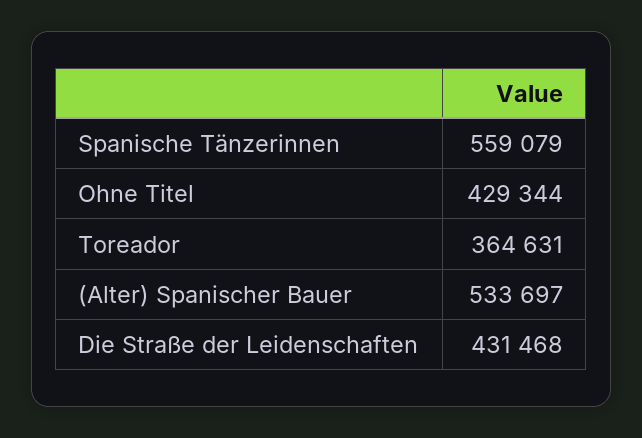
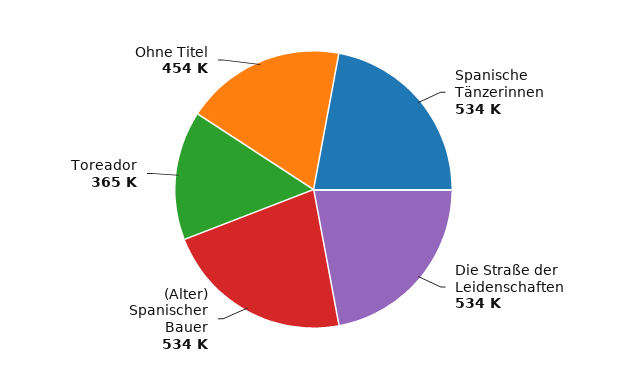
  {
-   "Spanische Tänzerinnen": 559079,
+   "Spanische Tänzerinnen": 534000,
-   "Ohne Titel": 429344,
+   "Ohne Titel": 454000,
    "Toreador": 364631,
    "(Alter) Spanischer Bauer": 533697,
-   "Die Straße der Leidenschaften": 431468
+   "Die Straße der Leidenschaften": 534000
  }

